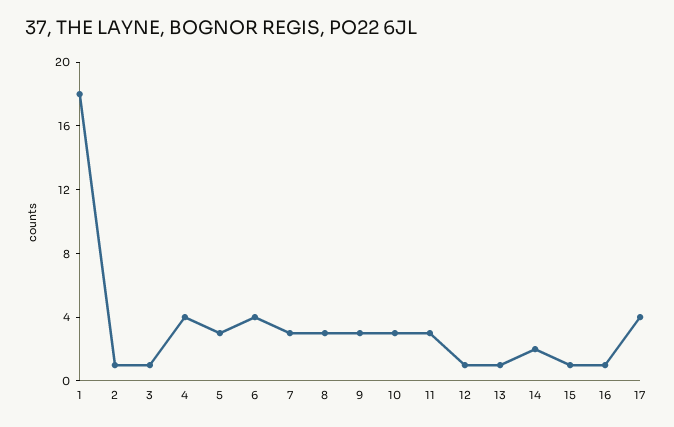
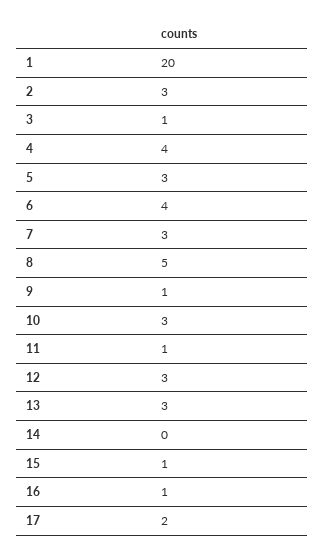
  {
-   "1": 18,
+   "1": 20,
-   "2": 1,
+   "2": 3,
    "3": 1,
    "4": 4,
    "5": 3,
    "6": 4,
    "7": 3,
-   "8": 3,
+   "8": 5,
-   "9": 3,
+   "9": 1,
    "10": 3,
-   "11": 3,
+   "11": 1,
-   "12": 1,
+   "12": 3,
-   "13": 1,
+   "13": 3,
-   "14": 2,
+   "14": 0,
    "15": 1,
    "16": 1,
-   "17": 4
+   "17": 2
  }

